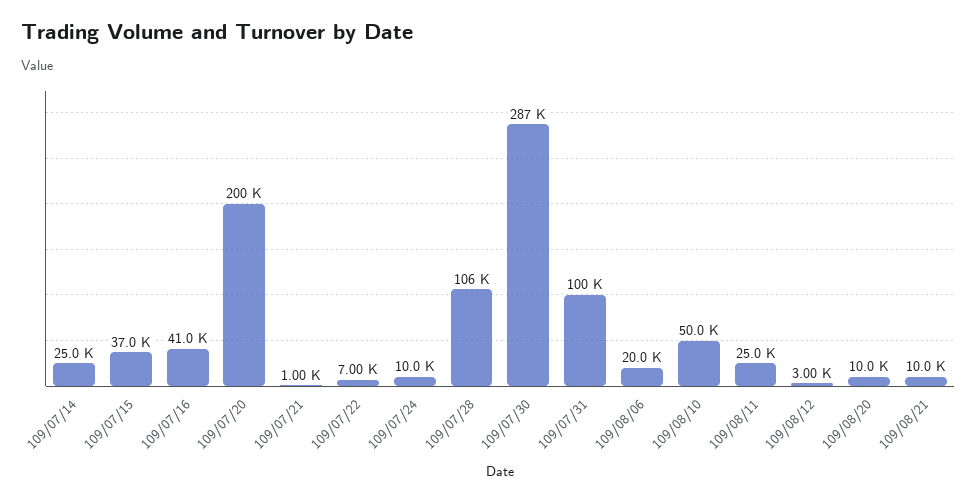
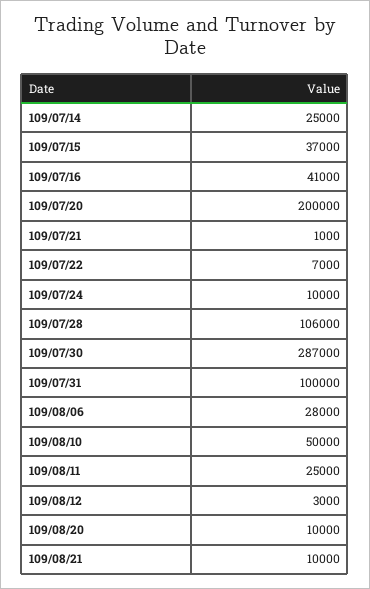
  {
    "109/07/14": 25000,
    "109/07/15": 37000,
    "109/07/16": 41000,
    "109/07/20": 200000,
    "109/07/21": 1000,
    "109/07/22": 7000,
    "109/07/24": 10000,
    "109/07/28": 106000,
    "109/07/30": 287000,
    "109/07/31": 100000,
-   "109/08/06": 20000,
+   "109/08/06": 28000,
    "109/08/10": 50000,
    "109/08/11": 25000,
    "109/08/12": 3000,
    "109/08/20": 10000,
    "109/08/21": 10000
  }

